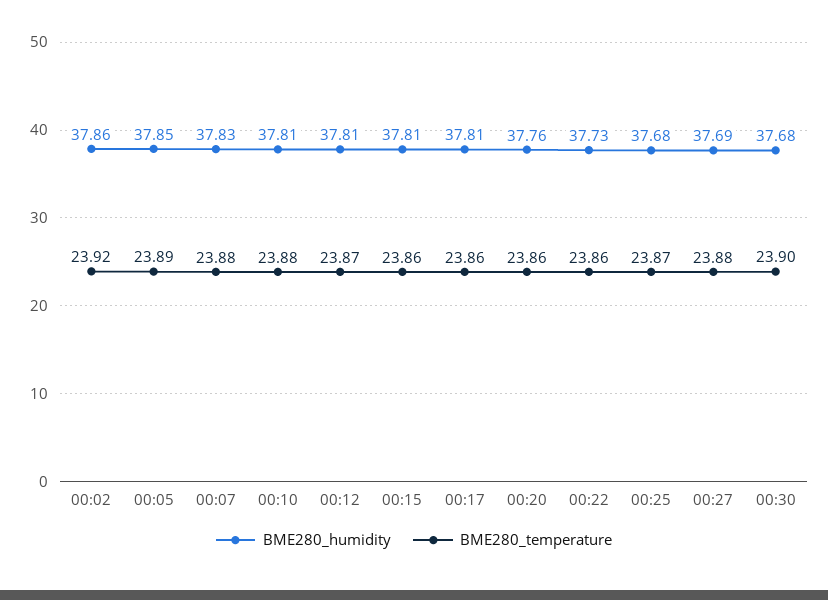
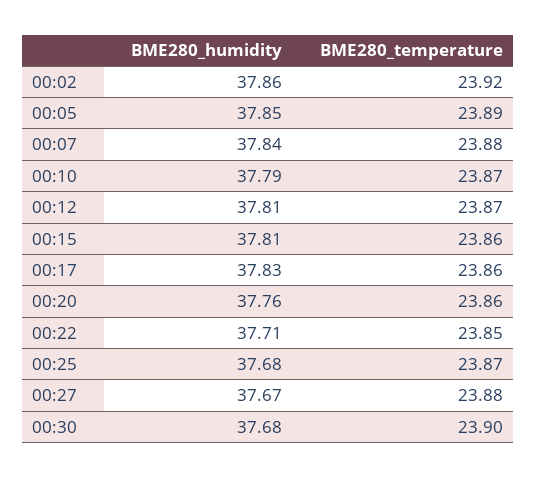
  {
    "BME280_humidity": {
      "00:02": 37.86,
      "00:05": 37.85,
-     "00:07": 37.83,
+     "00:07": 37.84,
-     "00:10": 37.81,
+     "00:10": 37.79,
      "00:12": 37.81,
      "00:15": 37.81,
-     "00:17": 37.81,
+     "00:17": 37.83,
      "00:20": 37.76,
-     "00:22": 37.73,
+     "00:22": 37.71,
      "00:25": 37.68,
-     "00:27": 37.69,
+     "00:27": 37.67,
      "00:30": 37.68
    },
    "BME280_temperature": {
      "00:02": 23.92,
      "00:05": 23.89,
      "00:07": 23.88,
-     "00:10": 23.88,
+     "00:10": 23.87,
      "00:12": 23.87,
      "00:15": 23.86,
      "00:17": 23.86,
      "00:20": 23.86,
-     "00:22": 23.86,
+     "00:22": 23.85,
      "00:25": 23.87,
      "00:27": 23.88,
      "00:30": 23.9
    }
  }

